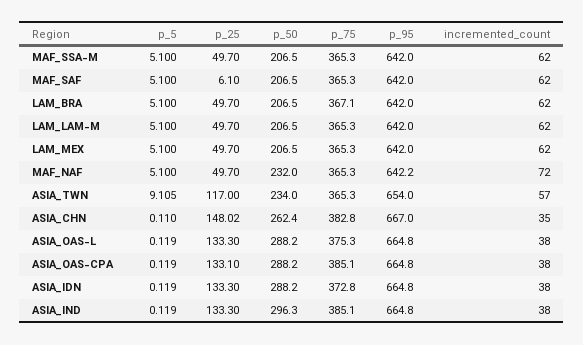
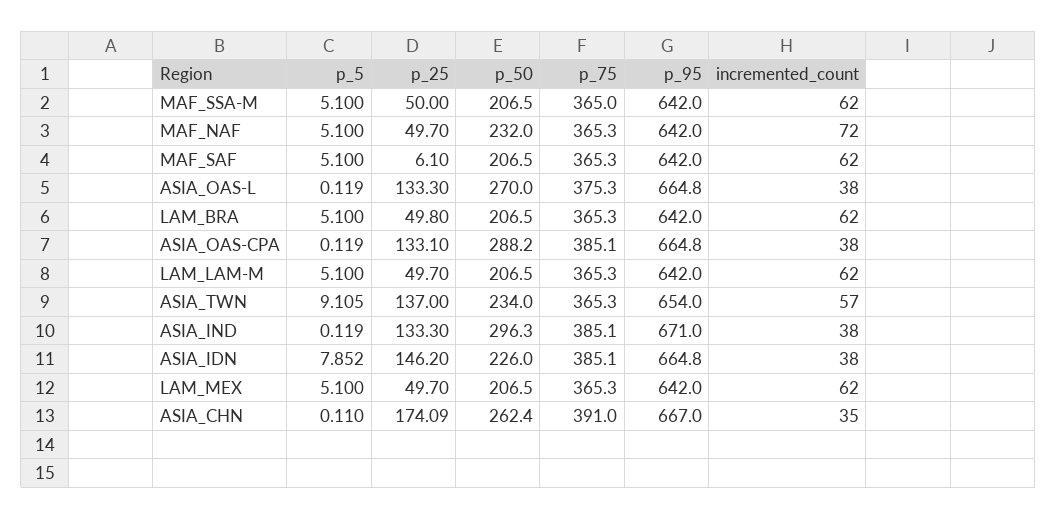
  {
    "p_5": {
      "MAF_SSA-M": 5.1,
      "MAF_SAF": 5.1,
      "LAM_BRA": 5.1,
      "LAM_LAM-M": 5.1,
      "LAM_MEX": 5.1,
      "MAF_NAF": 5.1,
      "ASIA_TWN": 9.105,
      "ASIA_CHN": 0.11,
      "ASIA_OAS-L": 0.119,
      "ASIA_OAS-CPA": 0.119,
-     "ASIA_IDN": 0.119,
+     "ASIA_IDN": 7.852,
      "ASIA_IND": 0.119
    },
    "p_25": {
-     "MAF_SSA-M": 49.7,
+     "MAF_SSA-M": 50,
      "MAF_SAF": 6.1,
-     "LAM_BRA": 49.7,
+     "LAM_BRA": 49.8,
      "LAM_LAM-M": 49.7,
      "LAM_MEX": 49.7,
      "MAF_NAF": 49.7,
-     "ASIA_TWN": 117,
+     "ASIA_TWN": 137,
-     "ASIA_CHN": 148.02,
+     "ASIA_CHN": 174.09,
      "ASIA_OAS-L": 133.3,
      "ASIA_OAS-CPA": 133.1,
-     "ASIA_IDN": 133.3,
+     "ASIA_IDN": 146.2,
      "ASIA_IND": 133.3
    },
    "p_50": {
      "MAF_SSA-M": 206.5,
      "MAF_SAF": 206.5,
      "LAM_BRA": 206.5,
      "LAM_LAM-M": 206.5,
      "LAM_MEX": 206.5,
      "MAF_NAF": 232,
      "ASIA_TWN": 234,
      "ASIA_CHN": 262.4,
-     "ASIA_OAS-L": 288.2,
+     "ASIA_OAS-L": 270,
      "ASIA_OAS-CPA": 288.2,
-     "ASIA_IDN": 288.2,
+     "ASIA_IDN": 226,
      "ASIA_IND": 296.3
    },
    "p_75": {
-     "MAF_SSA-M": 365.3,
+     "MAF_SSA-M": 365,
      "MAF_SAF": 365.3,
-     "LAM_BRA": 367.1,
+     "LAM_BRA": 365.3,
      "LAM_LAM-M": 365.3,
      "LAM_MEX": 365.3,
      "MAF_NAF": 365.3,
      "ASIA_TWN": 365.3,
-     "ASIA_CHN": 382.8,
+     "ASIA_CHN": 391,
      "ASIA_OAS-L": 375.3,
      "ASIA_OAS-CPA": 385.1,
-     "ASIA_IDN": 372.8,
+     "ASIA_IDN": 385.1,
      "ASIA_IND": 385.1
    },
    "p_95": {
      "MAF_SSA-M": 642,
      "MAF_SAF": 642,
      "LAM_BRA": 642,
      "LAM_LAM-M": 642,
      "LAM_MEX": 642,
-     "MAF_NAF": 642.2,
+     "MAF_NAF": 642,
      "ASIA_TWN": 654,
      "ASIA_CHN": 667,
      "ASIA_OAS-L": 664.8,
      "ASIA_OAS-CPA": 664.8,
      "ASIA_IDN": 664.8,
-     "ASIA_IND": 664.8
+     "ASIA_IND": 671
    },
    "incremented_count": {
      "MAF_SSA-M": 62,
      "MAF_SAF": 62,
      "LAM_BRA": 62,
      "LAM_LAM-M": 62,
      "LAM_MEX": 62,
      "MAF_NAF": 72,
      "ASIA_TWN": 57,
      "ASIA_CHN": 35,
      "ASIA_OAS-L": 38,
      "ASIA_OAS-CPA": 38,
      "ASIA_IDN": 38,
      "ASIA_IND": 38
    }
  }

